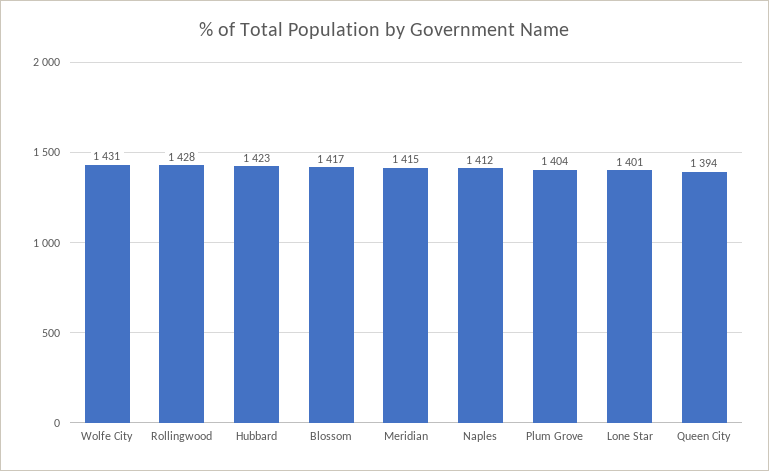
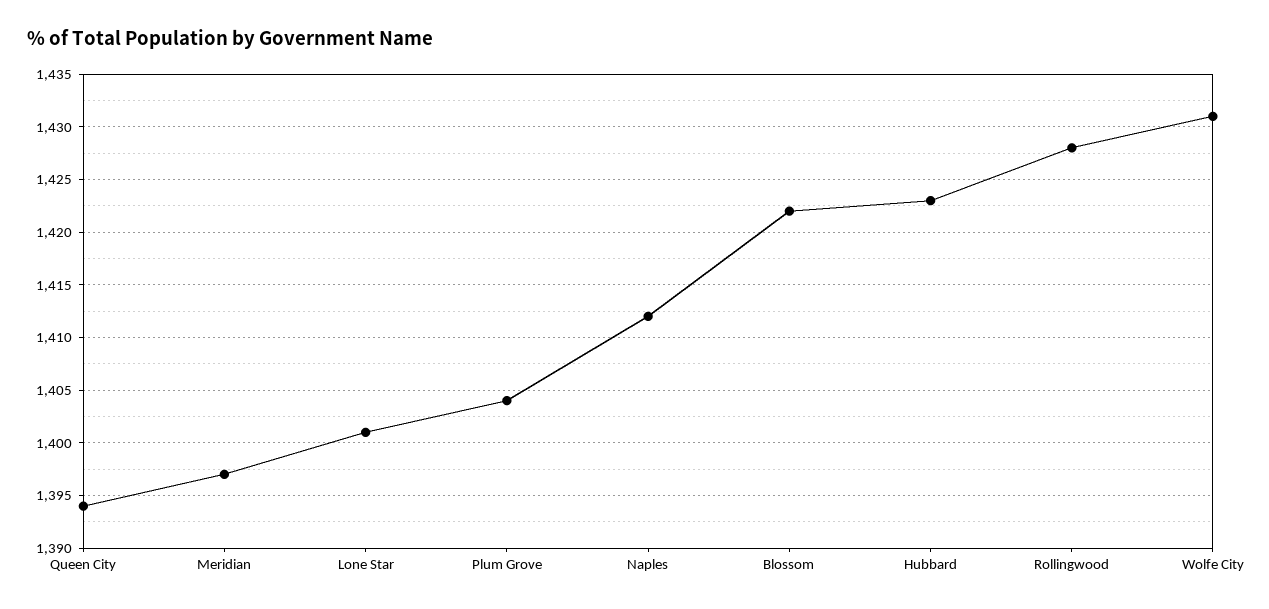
  {
    "Wolfe City": 1431,
    "Rollingwood": 1428,
    "Hubbard": 1423,
-   "Blossom": 1417,
+   "Blossom": 1422,
-   "Meridian": 1415,
+   "Meridian": 1397,
    "Naples": 1412,
    "Plum Grove": 1404,
    "Lone Star": 1401,
    "Queen City": 1394
  }

